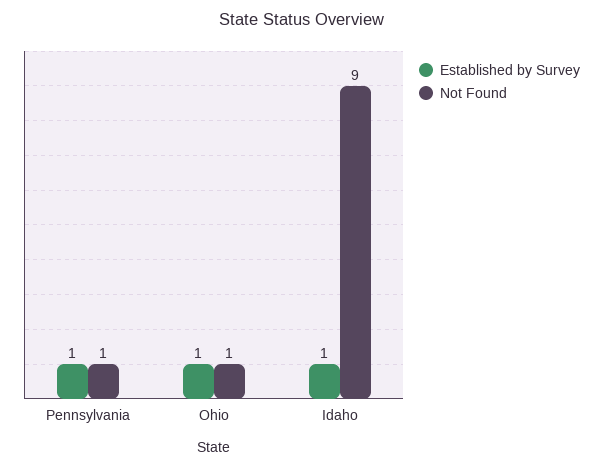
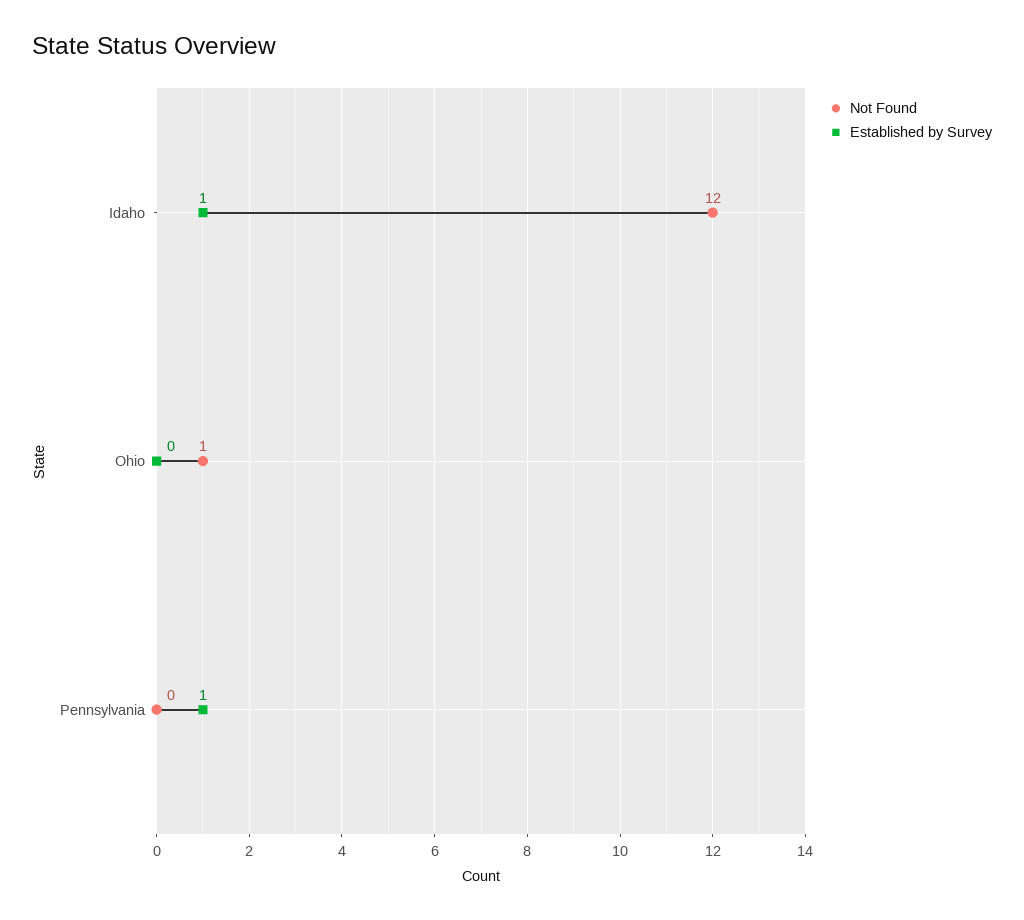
  {
    "Established by Survey": {
      "Pennsylvania": 1,
-     "Ohio": 1,
+     "Ohio": 0,
      "Idaho": 1
    },
    "Not Found": {
-     "Pennsylvania": 1,
+     "Pennsylvania": 0,
      "Ohio": 1,
-     "Idaho": 9
+     "Idaho": 12
    }
  }

